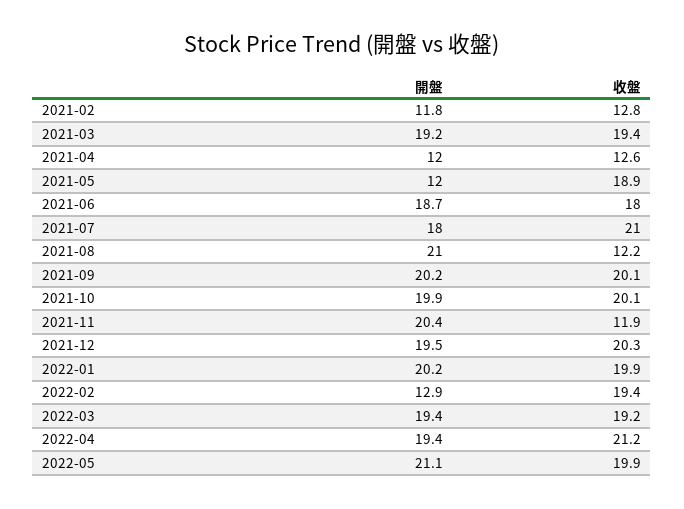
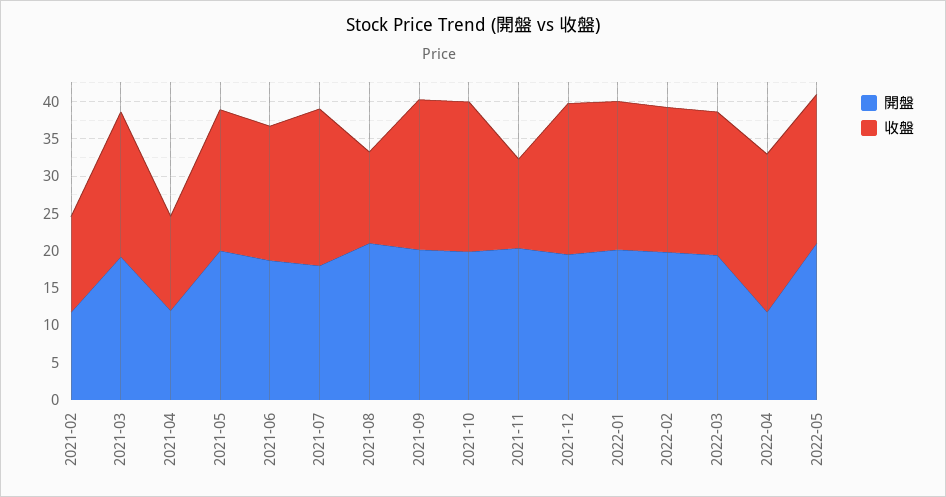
  {
    "開盤": {
      "2021-02": 11.8,
      "2021-03": 19.2,
      "2021-04": 12,
-     "2021-05": 12,
+     "2021-05": 20,
      "2021-06": 18.7,
      "2021-07": 18,
      "2021-08": 21,
      "2021-09": 20.2,
      "2021-10": 19.9,
      "2021-11": 20.4,
      "2021-12": 19.5,
      "2022-01": 20.2,
-     "2022-02": 12.9,
+     "2022-02": 20,
      "2022-03": 19.4,
-     "2022-04": 19.4,
+     "2022-04": 12.5,
      "2022-05": 21.1
    },
    "收盤": {
      "2021-02": 12.8,
      "2021-03": 19.4,
      "2021-04": 12.6,
      "2021-05": 18.9,
      "2021-06": 18,
      "2021-07": 21,
      "2021-08": 12.2,
      "2021-09": 20.1,
      "2021-10": 20.1,
      "2021-11": 11.9,
      "2021-12": 20.3,
      "2022-01": 19.9,
      "2022-02": 19.4,
      "2022-03": 19.2,
      "2022-04": 21.2,
      "2022-05": 19.9
    }
  }

